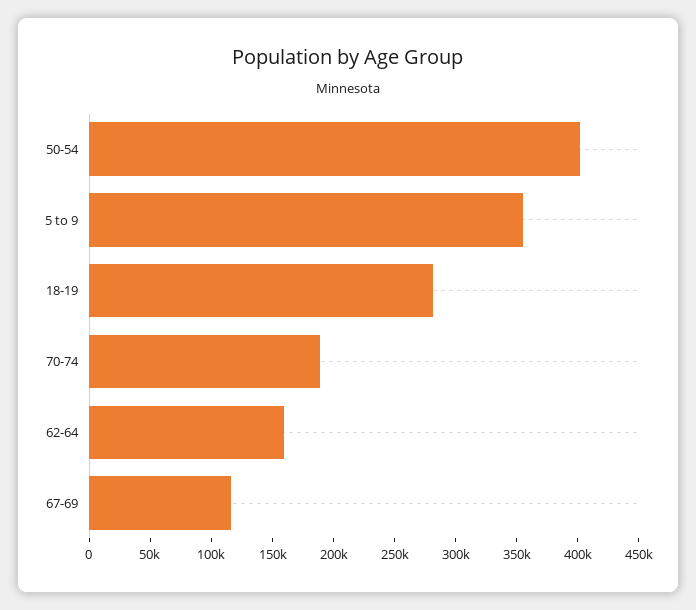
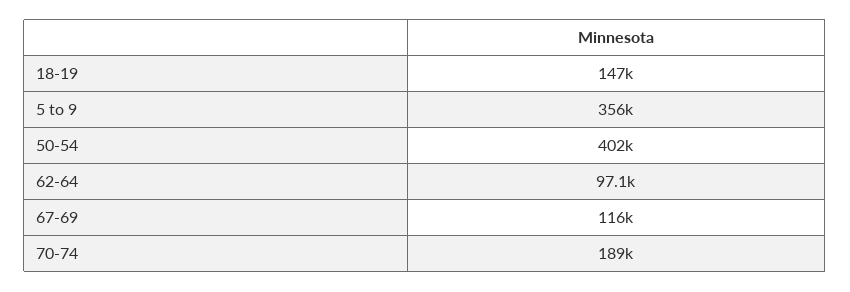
  {
    "50-54": 402000,
    "5 to 9": 356000,
-   "18-19": 280000,
+   "18-19": 147000,
    "70-74": 189000,
-   "62-64": 160000,
+   "62-64": 97100,
    "67-69": 116000
  }

